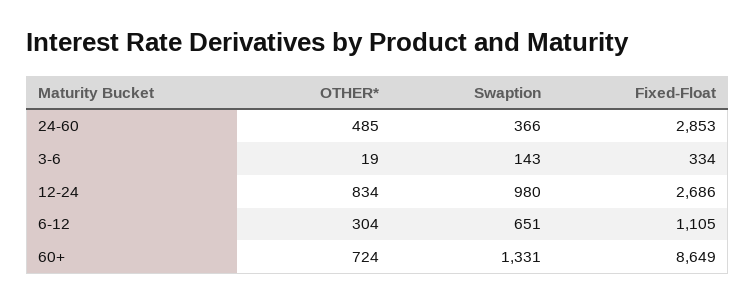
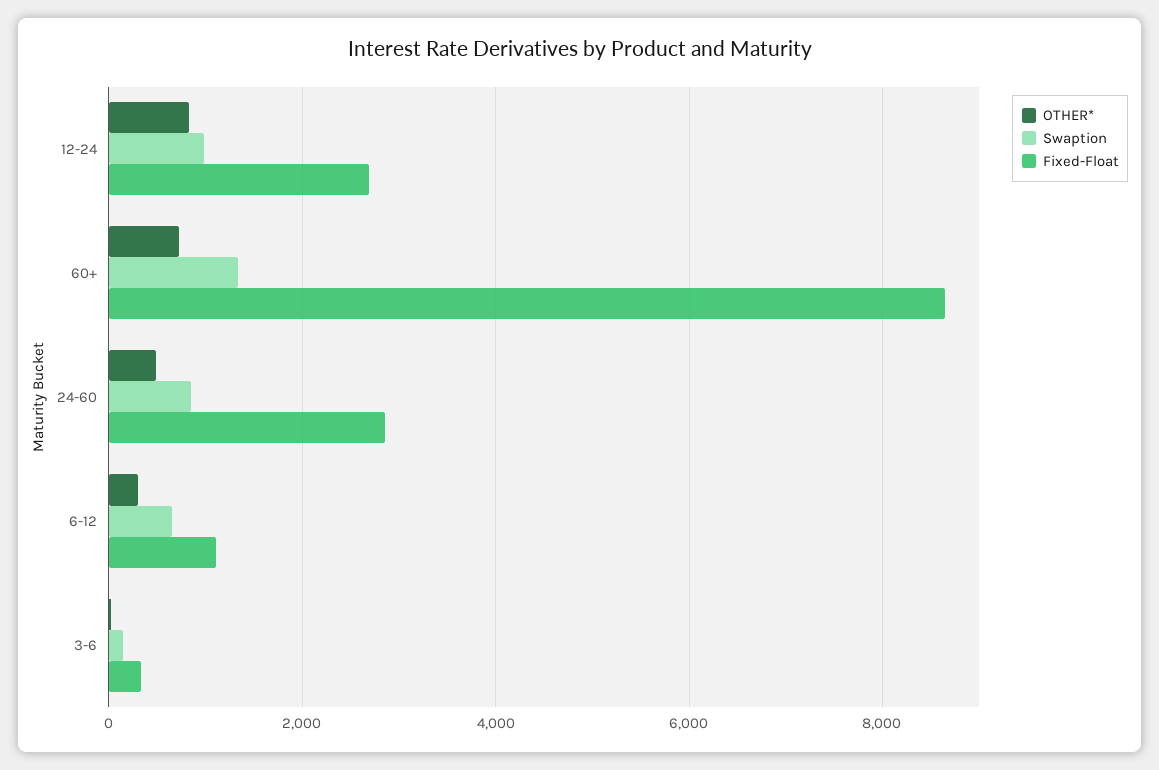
  {
    "OTHER*": {
      "24-60": 485,
      "3-6": 19,
      "12-24": 834,
      "6-12": 304,
      "60+": 724
    },
    "Swaption": {
-     "24-60": 366,
+     "24-60": 800,
      "3-6": 143,
      "12-24": 980,
      "6-12": 651,
      "60+": 1331
    },
    "Fixed-Float": {
      "24-60": 2853,
      "3-6": 334,
      "12-24": 2686,
      "6-12": 1105,
      "60+": 8649
    }
  }

